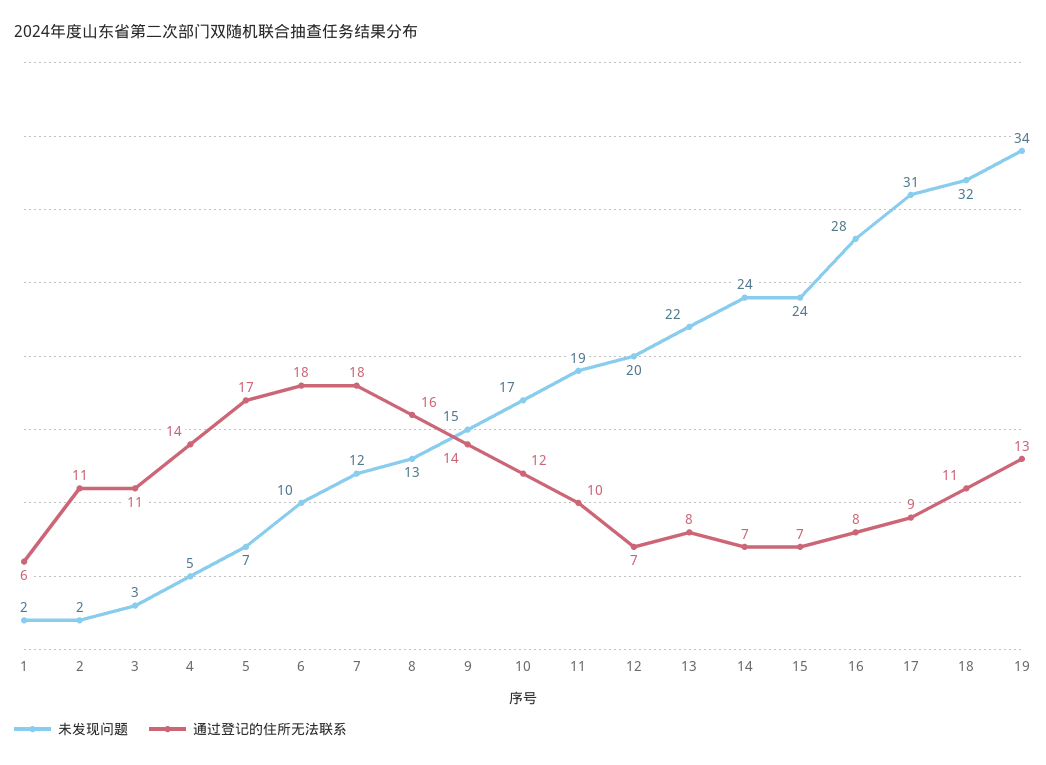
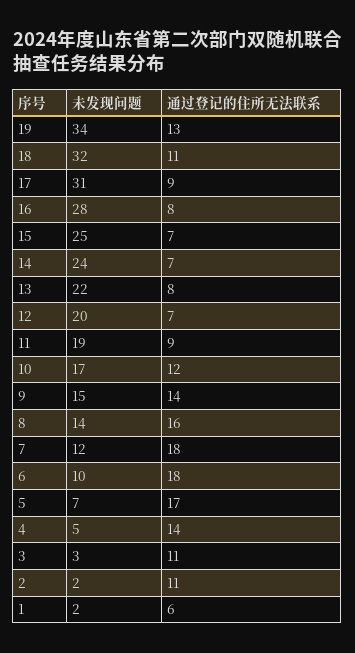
  {
    "未发现问题": {
      "1": 2,
      "2": 2,
      "3": 3,
      "4": 5,
      "5": 7,
      "6": 10,
      "7": 12,
-     "8": 13,
+     "8": 14,
      "9": 15,
      "10": 17,
      "11": 19,
      "12": 20,
      "13": 22,
      "14": 24,
-     "15": 24,
+     "15": 25,
      "16": 28,
      "17": 31,
      "18": 32,
      "19": 34
    },
    "通过登记的住所无法联系": {
      "1": 6,
      "2": 11,
      "3": 11,
      "4": 14,
      "5": 17,
      "6": 18,
      "7": 18,
      "8": 16,
      "9": 14,
      "10": 12,
-     "11": 10,
+     "11": 9,
      "12": 7,
      "13": 8,
      "14": 7,
      "15": 7,
      "16": 8,
      "17": 9,
      "18": 11,
      "19": 13
    }
  }

